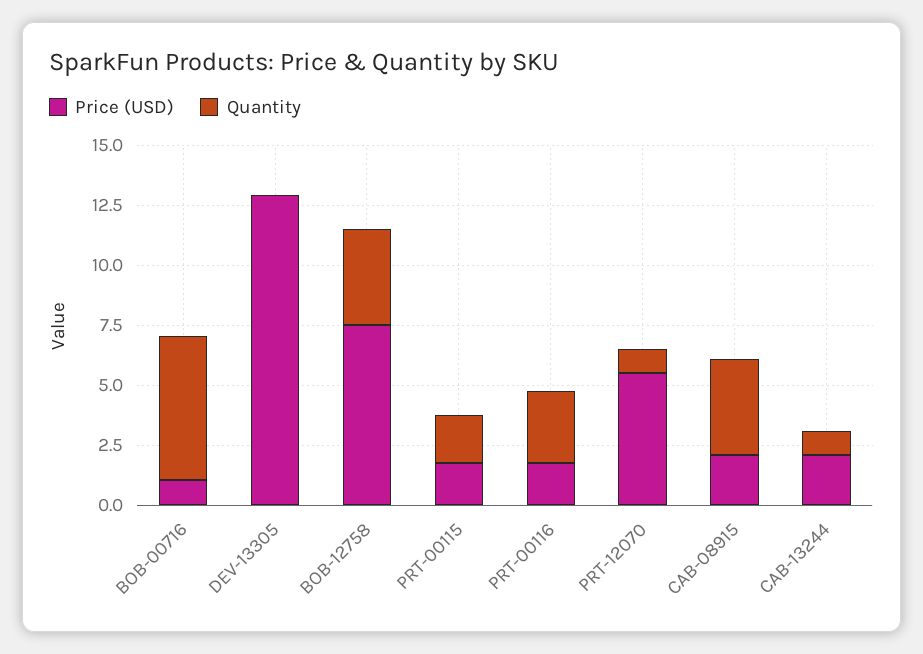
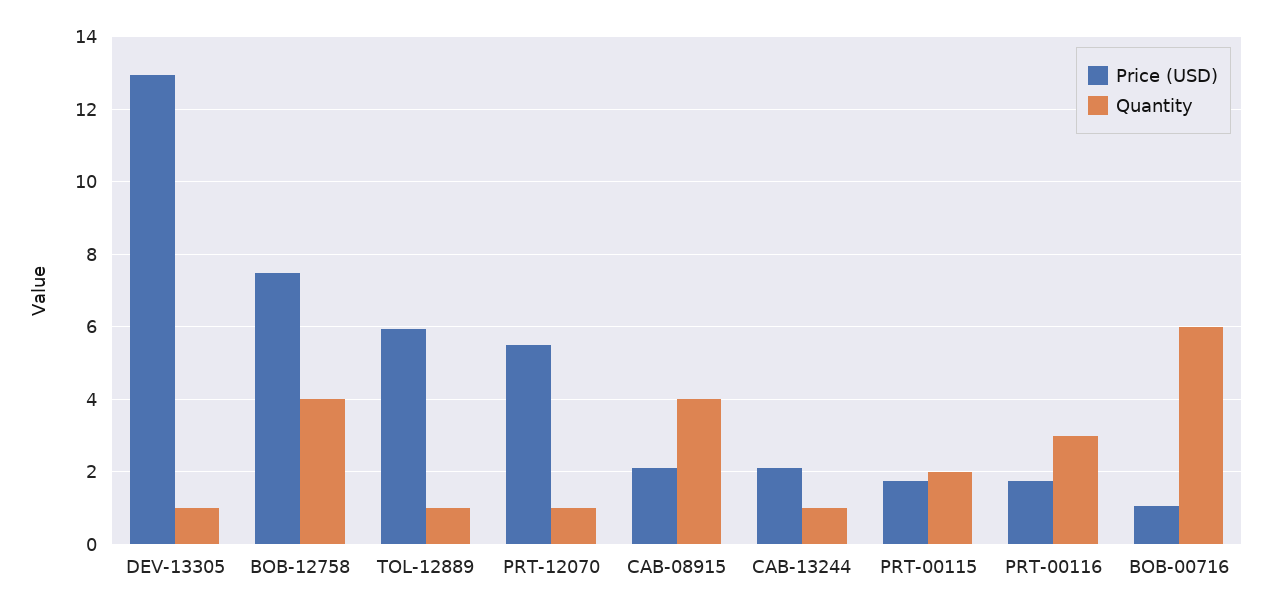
  {
    "Price (USD)": {
      "BOB-00716": 1,
      "DEV-13305": 13,
      "BOB-12758": 7.6,
      "PRT-00115": 1.8,
      "PRT-00116": 1.8,
      "PRT-12070": 5.6,
      "CAB-08915": 2.2,
-     "CAB-13244": 2.2
+     "CAB-13244": 2.2,
+     "TOL-12889": 6
    },
    "Quantity": {
      "BOB-00716": 6,
-     "DEV-13305": 0,
+     "DEV-13305": 1,
      "BOB-12758": 4,
      "PRT-00115": 2,
      "PRT-00116": 3,
      "PRT-12070": 1,
      "CAB-08915": 4,
-     "CAB-13244": 1
+     "CAB-13244": 1,
+     "TOL-12889": 1
    }
  }

